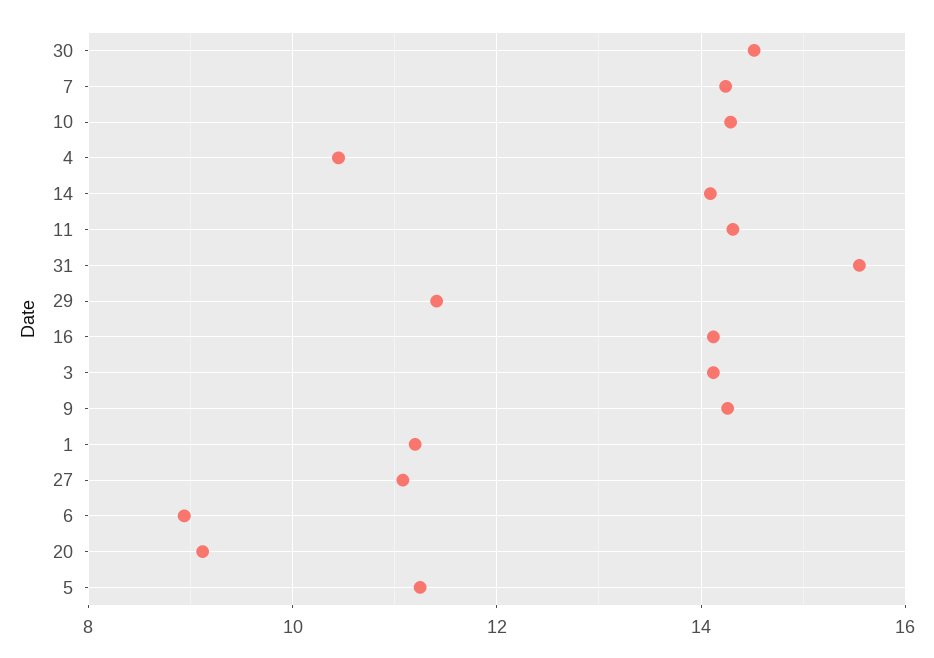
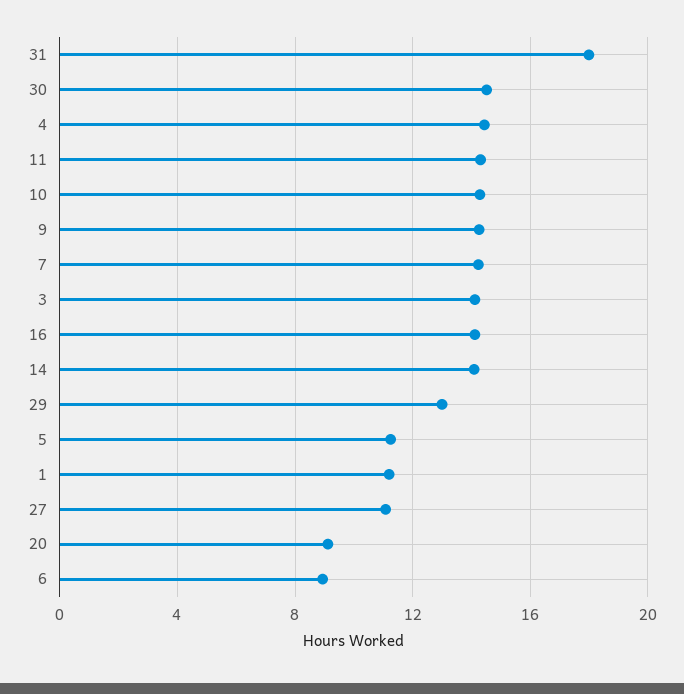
  {
    "30": 14.6,
    "7": 14.2,
    "10": 14.2,
-   "4": 10.4,
+   "4": 14.5,
    "14": 14,
    "11": 14.4,
-   "31": 15.6,
+   "31": 18,
-   "29": 11.4,
+   "29": 13,
    "16": 14.2,
    "3": 14.2,
    "9": 14.2,
    "1": 11.2,
    "27": 11,
    "6": 9,
    "20": 9.2,
    "5": 11.2
  }

